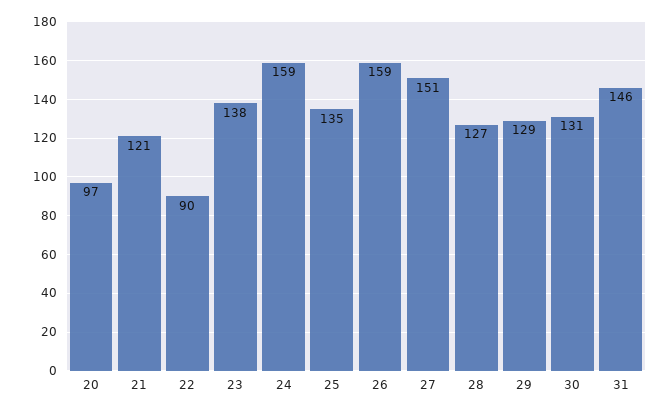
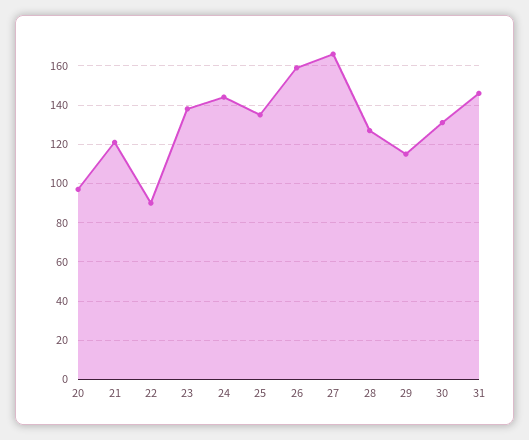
  {
    "20": 97,
    "21": 121,
    "22": 90,
    "23": 138,
-   "24": 159,
+   "24": 145,
    "25": 135,
    "26": 159,
-   "27": 151,
+   "27": 165,
    "28": 127,
-   "29": 129,
+   "29": 115,
    "30": 131,
    "31": 146
  }

